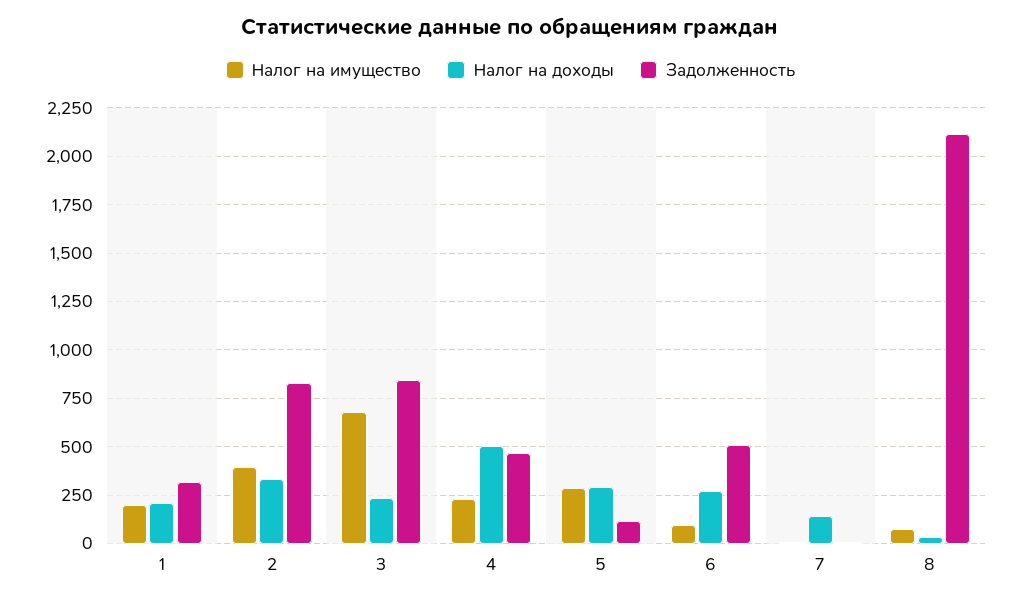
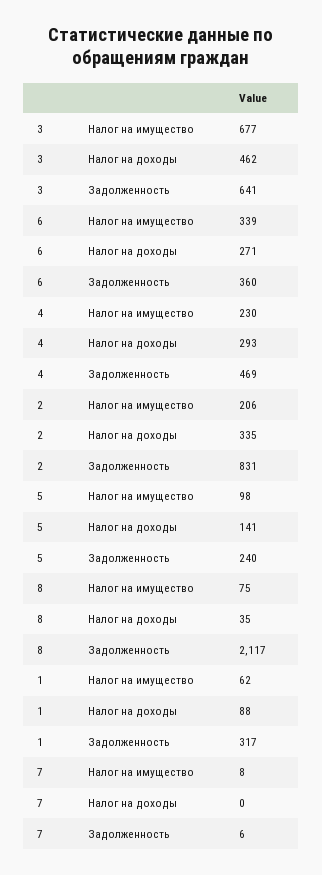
  {
    "Налог на имущество": {
-     "1": 200,
+     "1": 62,
-     "2": 400,
+     "2": 206,
      "3": 677,
      "4": 230,
-     "5": 300,
+     "5": 98,
-     "6": 100,
+     "6": 339,
      "7": 8,
      "8": 75
    },
    "Налог на доходы": {
-     "1": 200,
+     "1": 88,
      "2": 335,
-     "3": 250,
+     "3": 462,
-     "4": 500,
+     "4": 293,
-     "5": 300,
+     "5": 141,
      "6": 271,
-     "7": 150,
+     "7": 0,
      "8": 35
    },
    "Задолженность": {
      "1": 317,
      "2": 831,
-     "3": 850,
+     "3": 641,
      "4": 469,
-     "5": 100,
+     "5": 240,
-     "6": 500,
+     "6": 360,
      "7": 6,
      "8": 2117
    }
  }

